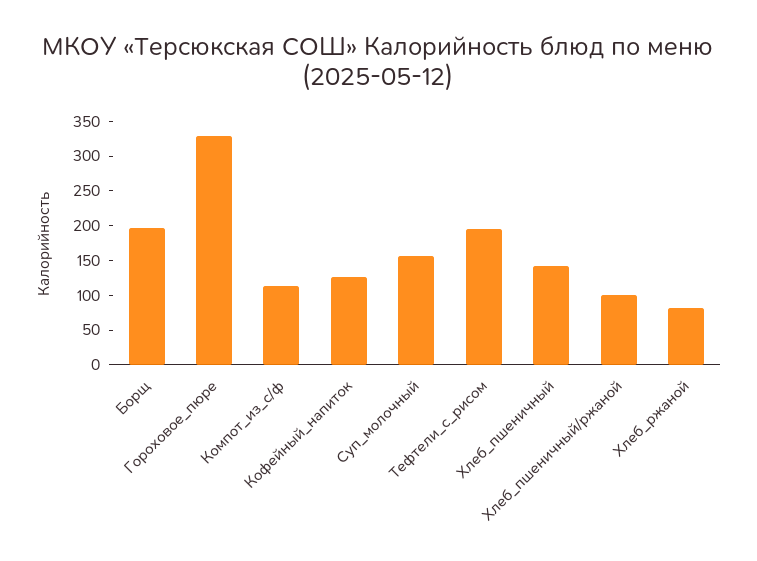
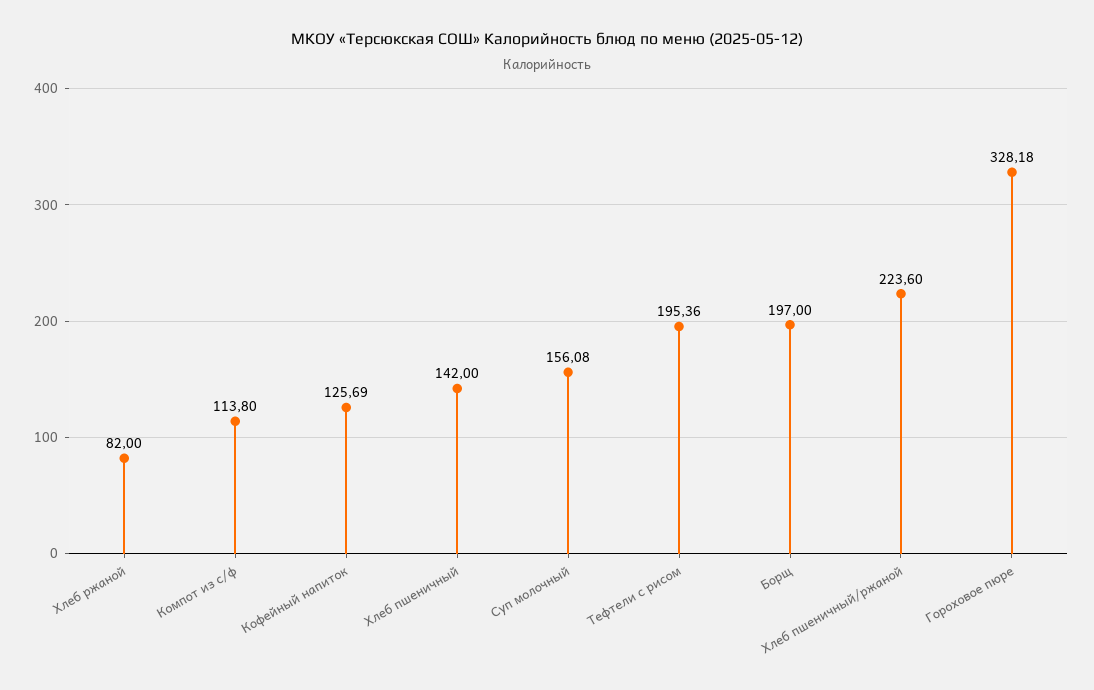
  {
    "Борщ": 197,
    "Гороховое_пюре": 328.18,
    "Компот_из_с/ф": 113.8,
    "Кофейный_напиток": 125.69,
    "Суп_молочный": 156.08,
    "Тефтели_с_рисом": 195.36,
    "Хлеб_пшеничный": 142,
-   "Хлеб_пшеничный/ржаной": 100,
+   "Хлеб_пшеничный/ржаной": 223.6,
    "Хлеб_ржаной": 82
  }

